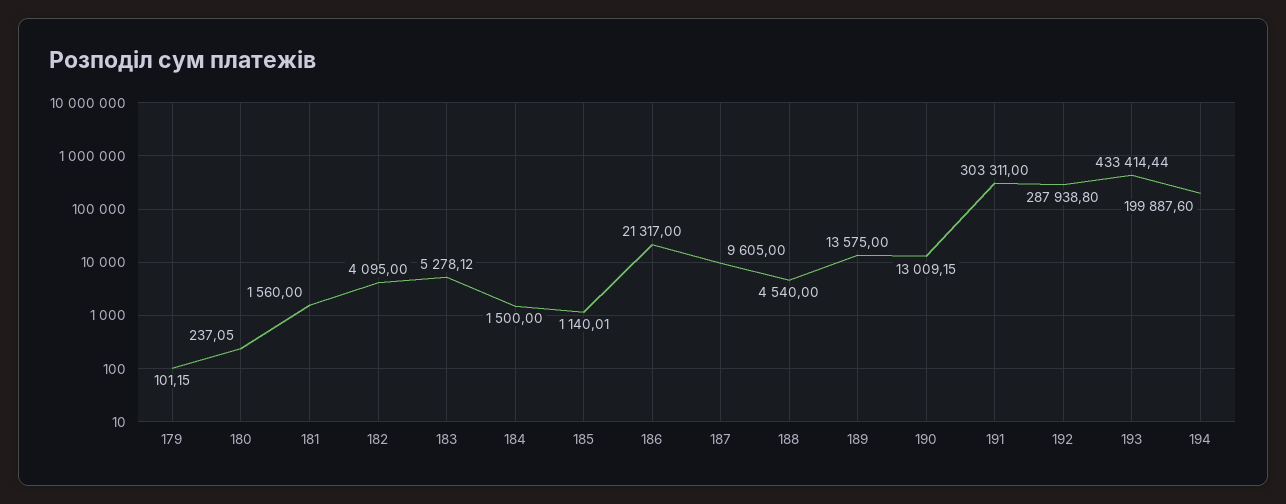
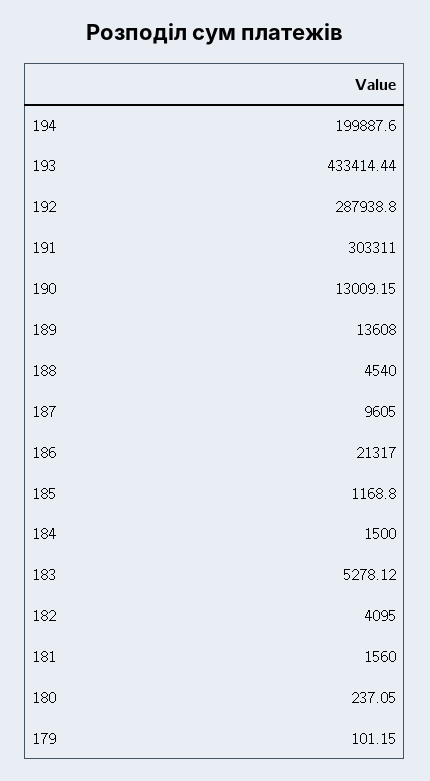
  {
    "179": 101.15,
    "180": 237.05,
    "181": 1560,
    "182": 4095,
    "183": 5278.12,
    "184": 1500,
-   "185": 1140.01,
+   "185": 1168.8,
    "186": 21317,
    "187": 9605,
    "188": 4540,
-   "189": 13575,
+   "189": 13608,
    "190": 13009.15,
    "191": 303311,
    "192": 287938.8,
    "193": 433414.44,
    "194": 199887.6
  }

